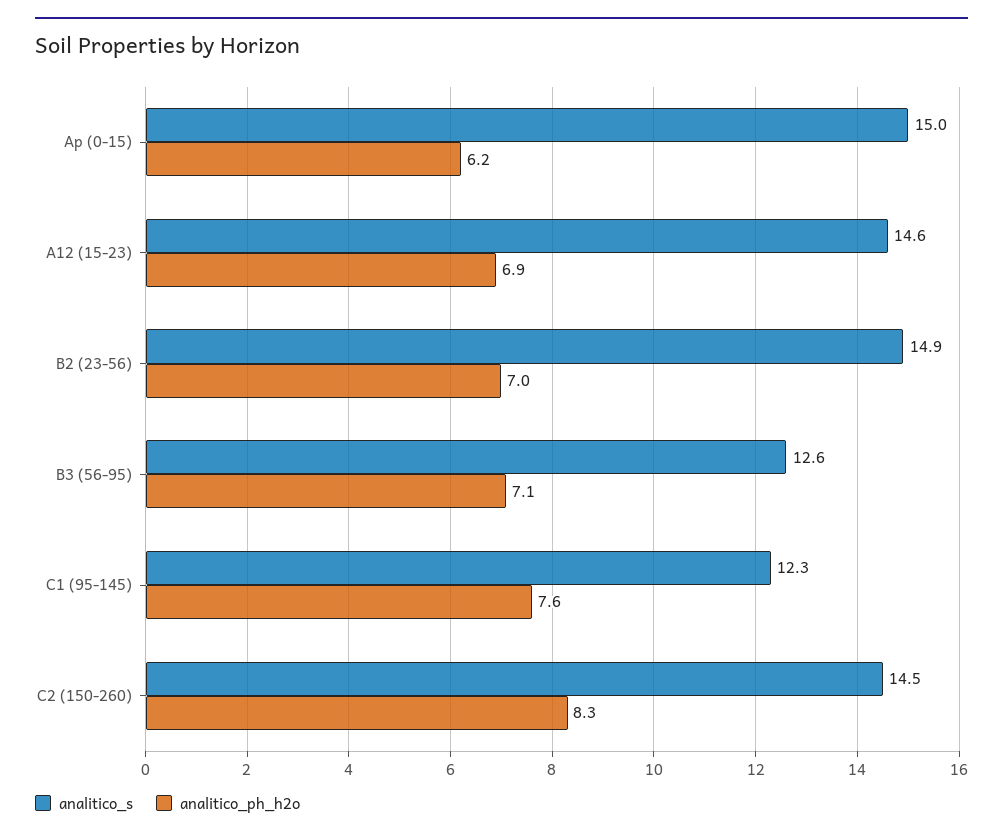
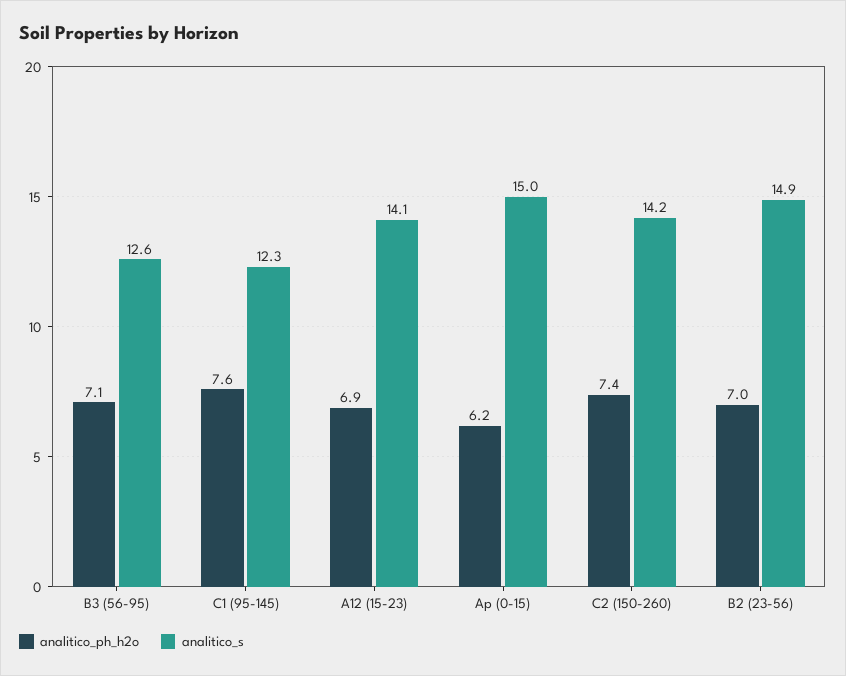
  {
    "analitico_s": {
      "Ap (0-15)": 15,
-     "A12 (15-23)": 14.6,
+     "A12 (15-23)": 14.1,
      "B2 (23-56)": 14.9,
      "B3 (56-95)": 12.6,
      "C1 (95-145)": 12.3,
-     "C2 (150-260)": 14.5
+     "C2 (150-260)": 14.2
    },
    "analitico_ph_h2o": {
      "Ap (0-15)": 6.2,
      "A12 (15-23)": 6.9,
      "B2 (23-56)": 7,
      "B3 (56-95)": 7.1,
      "C1 (95-145)": 7.6,
-     "C2 (150-260)": 8.3
+     "C2 (150-260)": 7.4
    }
  }

